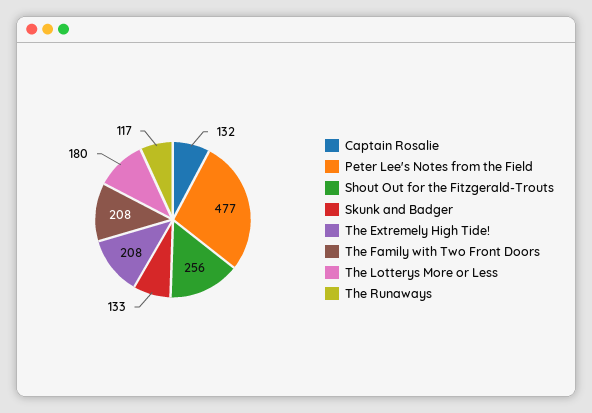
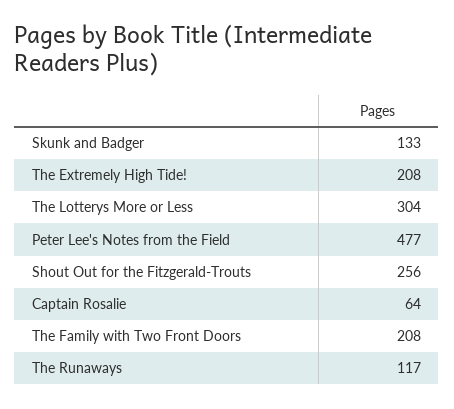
  {
-   "Captain Rosalie": 132,
+   "Captain Rosalie": 64,
    "Peter Lee's Notes from the Field": 477,
    "Shout Out for the Fitzgerald-Trouts": 256,
    "Skunk and Badger": 133,
    "The Extremely High Tide!": 208,
    "The Family with Two Front Doors": 208,
-   "The Lotterys More or Less": 180,
+   "The Lotterys More or Less": 304,
    "The Runaways": 117
  }

